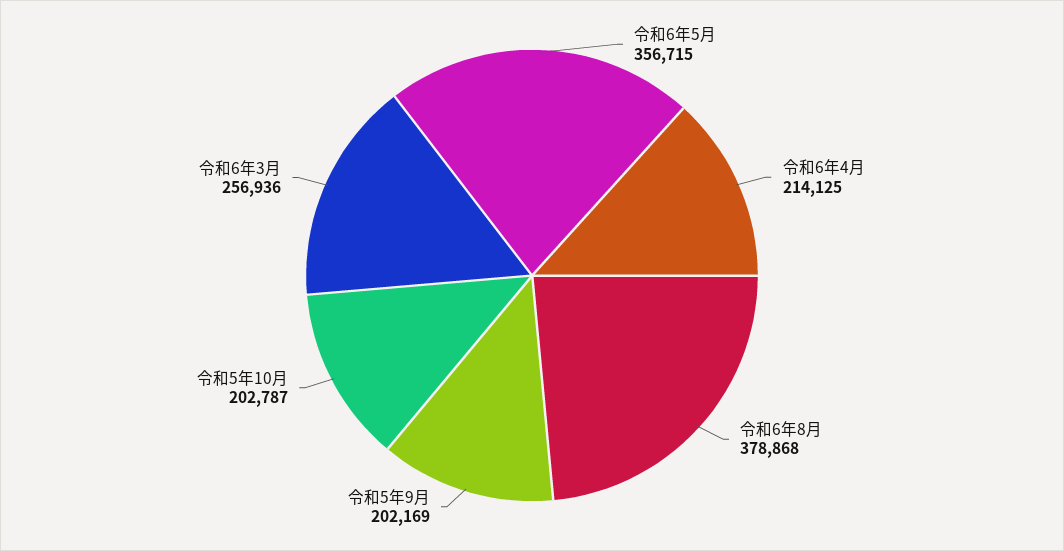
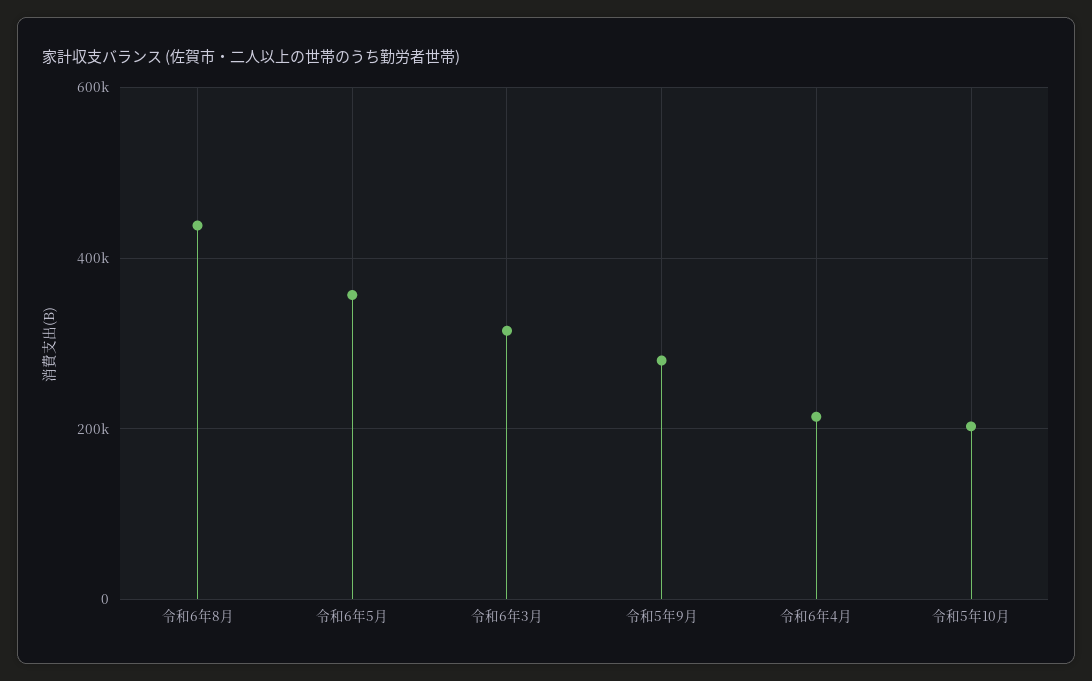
  {
    "令和6年5月": 356715,
    "令和6年4月": 214125,
-   "令和6年8月": 378868,
+   "令和6年8月": 440000,
-   "令和5年9月": 202169,
+   "令和5年9月": 280000,
    "令和5年10月": 202787,
-   "令和6年3月": 256936
+   "令和6年3月": 320000
  }

